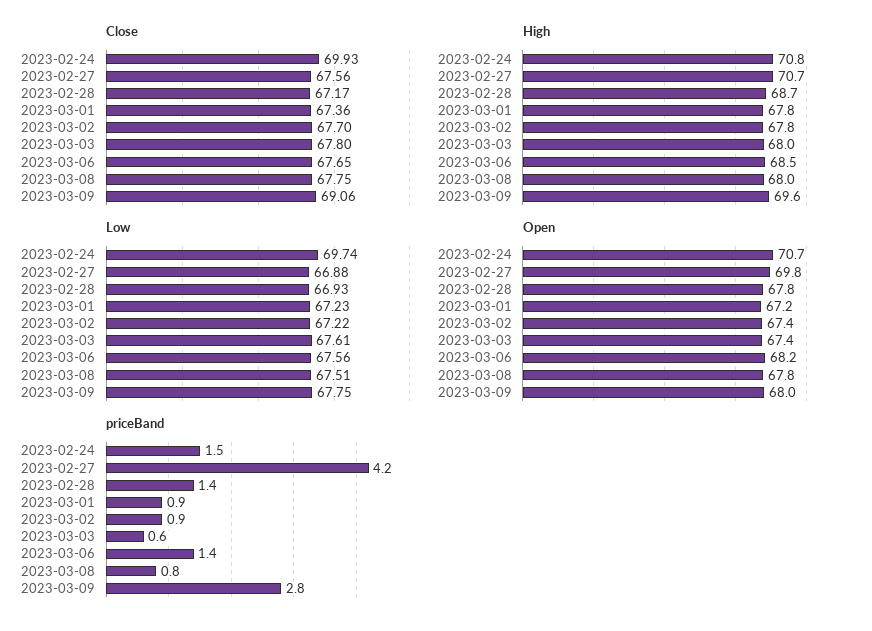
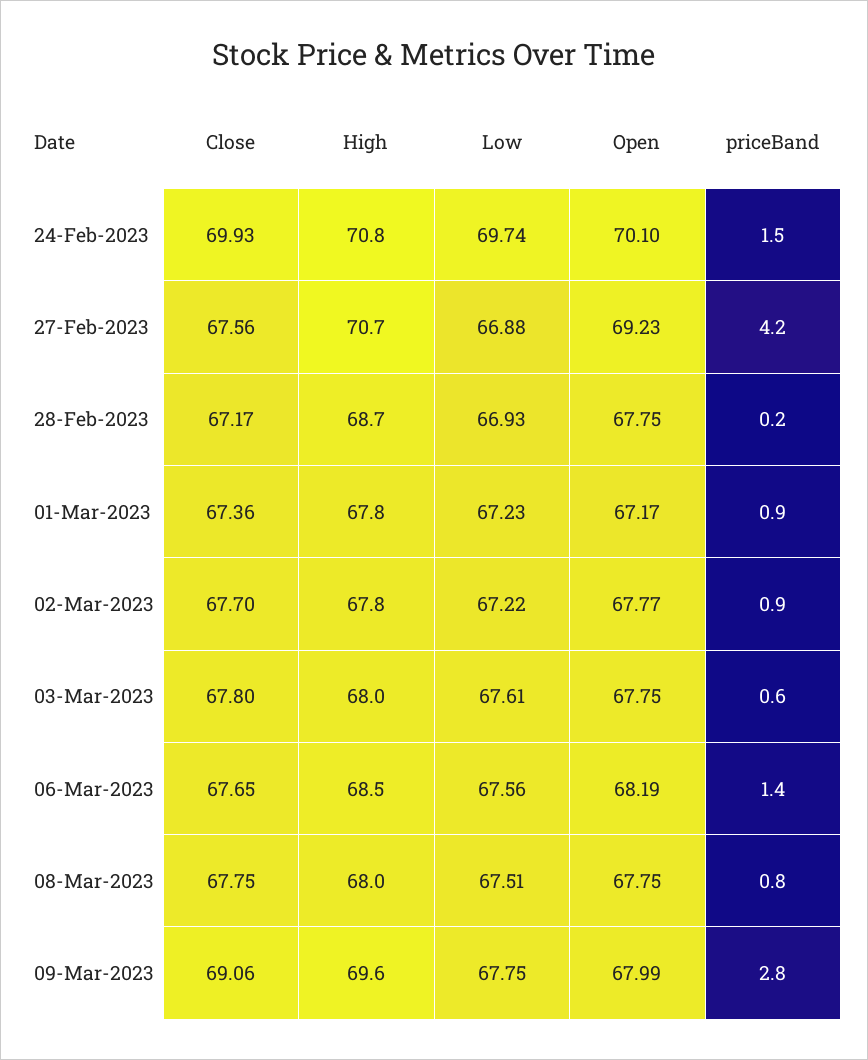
  {
    "Close": {
      "2023-02-24": 69.93,
      "2023-02-27": 67.56,
      "2023-02-28": 67.17,
      "2023-03-01": 67.36,
      "2023-03-02": 67.7,
      "2023-03-03": 67.8,
      "2023-03-06": 67.65,
      "2023-03-08": 67.75,
      "2023-03-09": 69.06
    },
    "High": {
      "2023-02-24": 70.8,
      "2023-02-27": 70.7,
      "2023-02-28": 68.7,
      "2023-03-01": 67.8,
      "2023-03-02": 67.8,
      "2023-03-03": 68,
      "2023-03-06": 68.5,
      "2023-03-08": 68,
      "2023-03-09": 69.6
    },
    "Low": {
      "2023-02-24": 69.74,
      "2023-02-27": 66.88,
      "2023-02-28": 66.93,
      "2023-03-01": 67.23,
      "2023-03-02": 67.22,
      "2023-03-03": 67.61,
      "2023-03-06": 67.56,
      "2023-03-08": 67.51,
      "2023-03-09": 67.75
    },
    "Open": {
-     "2023-02-24": 70.7,
+     "2023-02-24": 70.1,
-     "2023-02-27": 69.8,
+     "2023-02-27": 69.23,
      "2023-02-28": 67.75,
      "2023-03-01": 67.17,
-     "2023-03-02": 67.4,
+     "2023-03-02": 67.77,
-     "2023-03-03": 67.4,
+     "2023-03-03": 67.75,
      "2023-03-06": 68.19,
      "2023-03-08": 67.75,
      "2023-03-09": 67.99
    },
    "priceBand": {
      "2023-02-24": 1.5,
      "2023-02-27": 4.2,
-     "2023-02-28": 1.4,
+     "2023-02-28": 0.2,
      "2023-03-01": 0.9,
      "2023-03-02": 0.9,
      "2023-03-03": 0.6,
      "2023-03-06": 1.4,
      "2023-03-08": 0.8,
      "2023-03-09": 2.8
    }
  }

